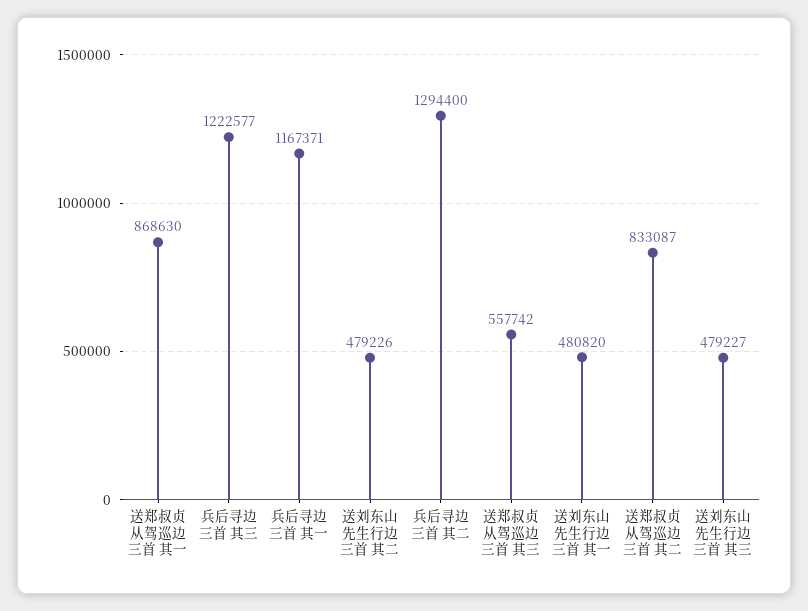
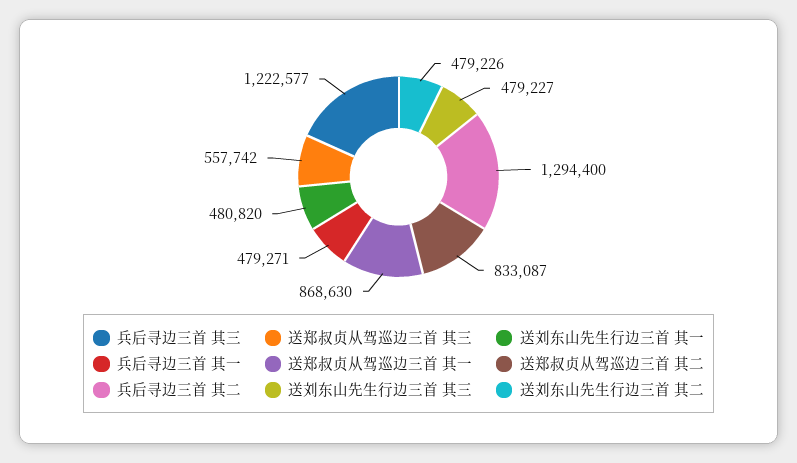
  {
    "送郑叔贞从驾巡边三首 其一": 868630,
    "兵后寻边三首 其三": 1222577,
-   "兵后寻边三首 其一": 1167371,
+   "兵后寻边三首 其一": 479271,
    "送刘东山先生行边三首 其二": 479226,
    "兵后寻边三首 其二": 1294400,
    "送郑叔贞从驾巡边三首 其三": 557742,
    "送刘东山先生行边三首 其一": 480820,
    "送郑叔贞从驾巡边三首 其二": 833087,
    "送刘东山先生行边三首 其三": 479227
  }

